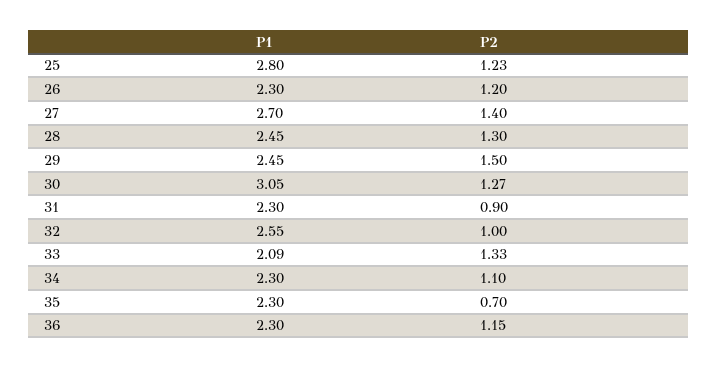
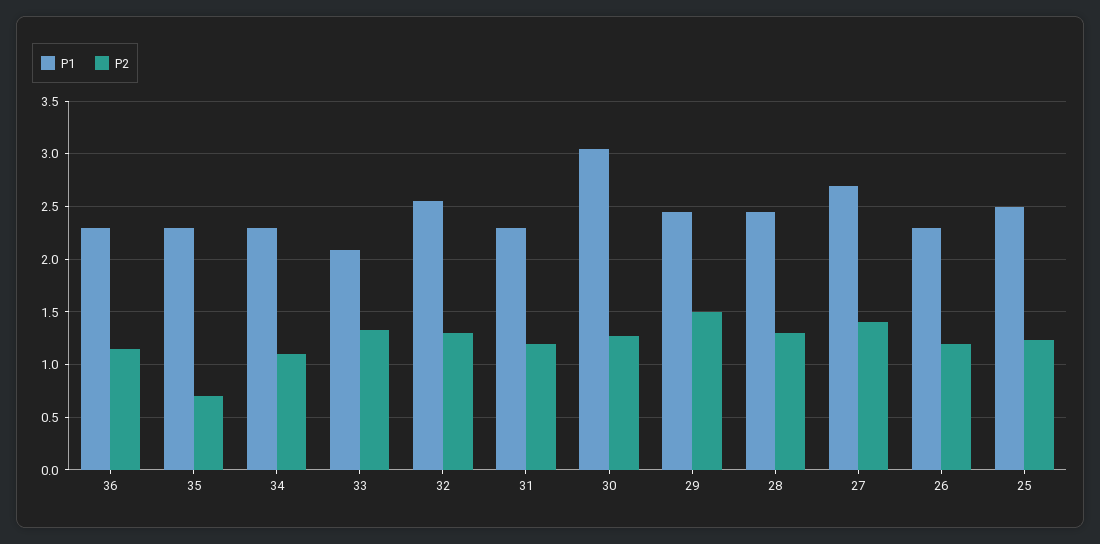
  {
    "P1": {
-     "25": 2.8,
+     "25": 2.5,
      "26": 2.3,
      "27": 2.7,
      "28": 2.45,
      "29": 2.45,
      "30": 3.05,
      "31": 2.3,
      "32": 2.55,
      "33": 2.09,
      "34": 2.3,
      "35": 2.3,
      "36": 2.3
    },
    "P2": {
      "25": 1.23,
      "26": 1.2,
      "27": 1.4,
      "28": 1.3,
      "29": 1.5,
      "30": 1.27,
-     "31": 0.9,
+     "31": 1.2,
-     "32": 1,
+     "32": 1.3,
      "33": 1.33,
      "34": 1.1,
      "35": 0.7,
      "36": 1.15
    }
  }

